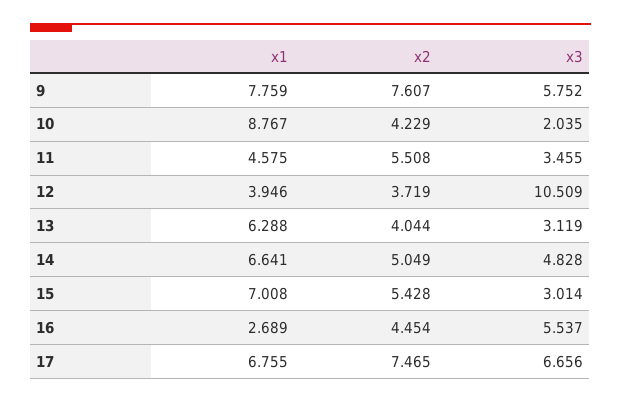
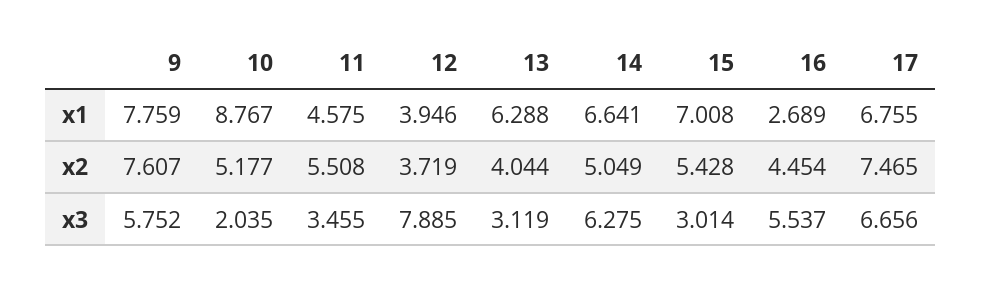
  {
    "x1": {
      "9": 7.759,
      "10": 8.767,
      "11": 4.575,
      "12": 3.946,
      "13": 6.288,
      "14": 6.641,
      "15": 7.008,
      "16": 2.689,
      "17": 6.755
    },
    "x2": {
      "9": 7.607,
-     "10": 4.229,
+     "10": 5.177,
      "11": 5.508,
      "12": 3.719,
      "13": 4.044,
      "14": 5.049,
      "15": 5.428,
      "16": 4.454,
      "17": 7.465
    },
    "x3": {
      "9": 5.752,
      "10": 2.035,
      "11": 3.455,
-     "12": 10.509,
+     "12": 7.885,
      "13": 3.119,
-     "14": 4.828,
+     "14": 6.275,
      "15": 3.014,
      "16": 5.537,
      "17": 6.656
    }
  }

